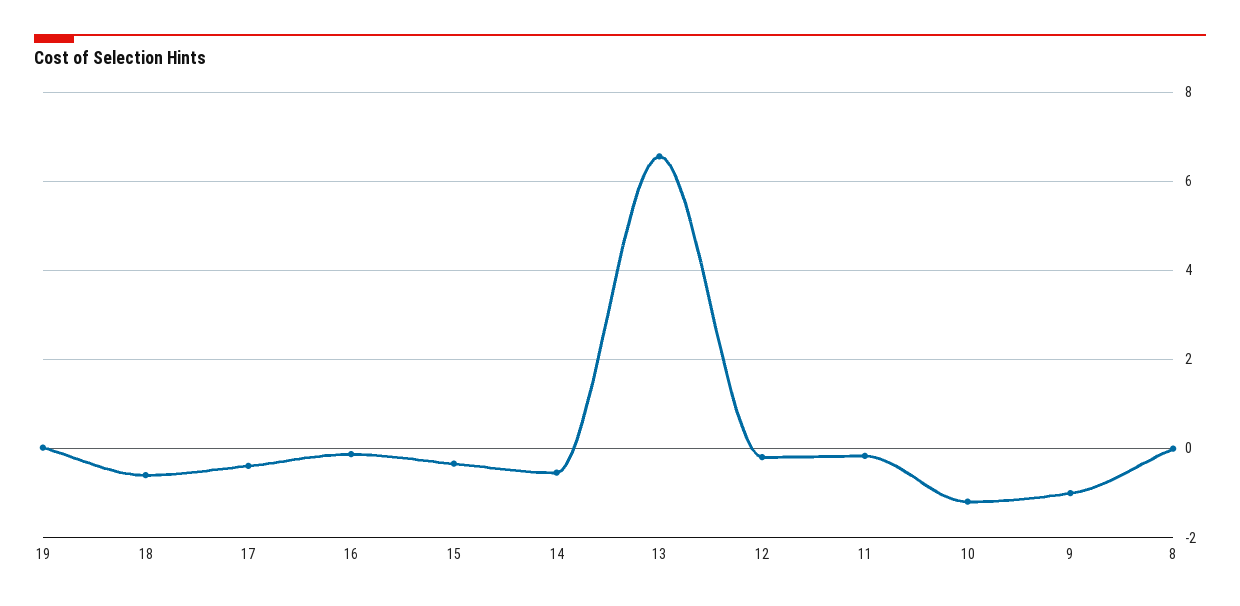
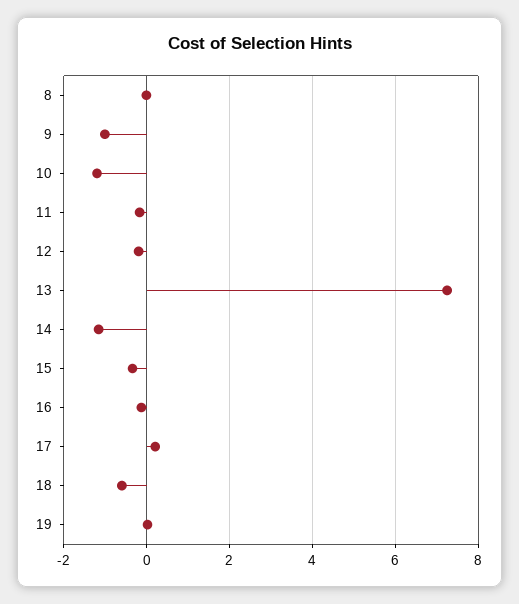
  {
    "19": 0,
    "18": -0.6,
-   "17": -0.4,
+   "17": 0.2,
    "16": -0.2,
    "15": -0.4,
-   "14": -0.6,
+   "14": -1.2,
-   "13": 6.6,
+   "13": 7.2,
    "12": -0.2,
    "11": -0.2,
    "10": -1.2,
    "9": -1,
    "8": 0
  }

